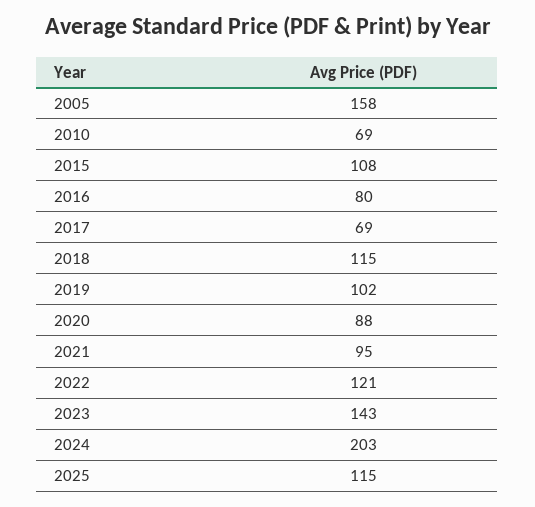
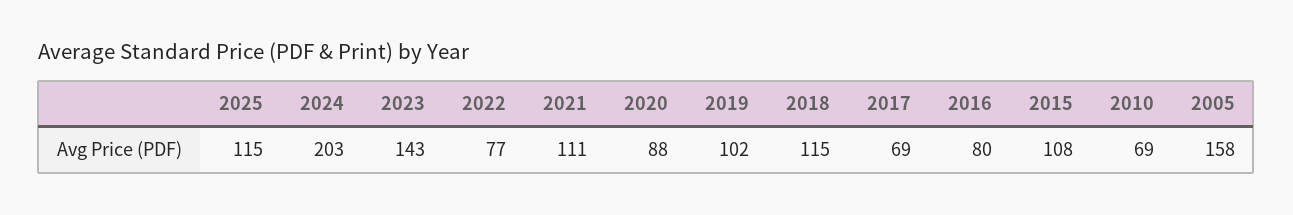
  {
    "2005": 158,
    "2010": 69,
    "2015": 108,
    "2016": 80,
    "2017": 69,
    "2018": 115,
    "2019": 102,
    "2020": 88,
-   "2021": 95,
+   "2021": 111,
-   "2022": 121,
+   "2022": 77,
    "2023": 143,
    "2024": 203,
    "2025": 115
  }

